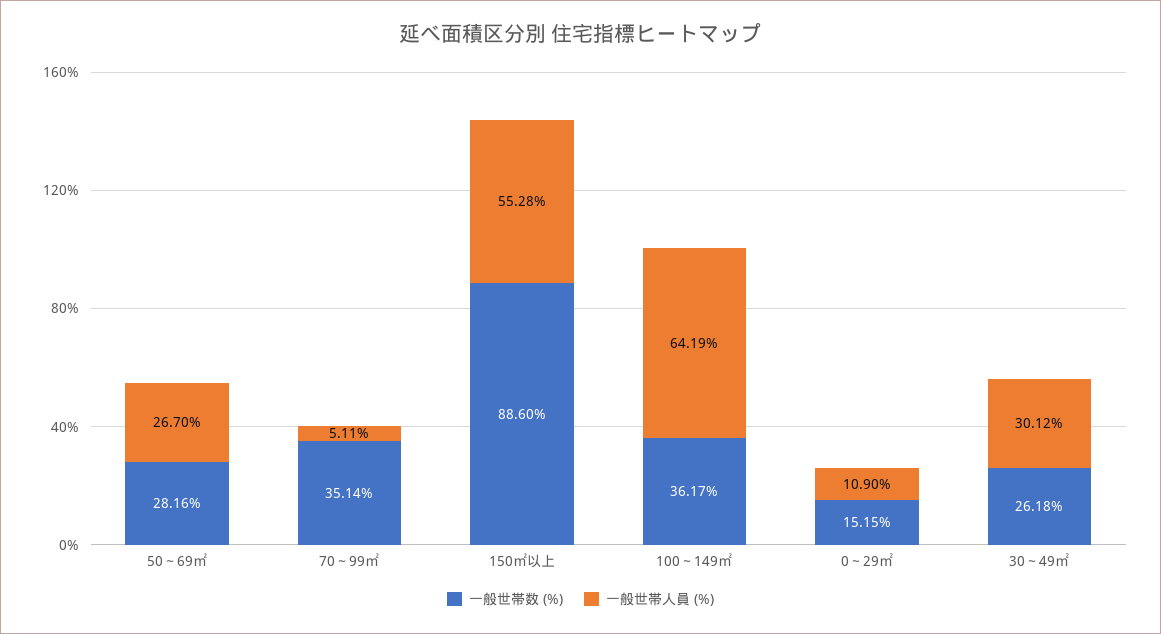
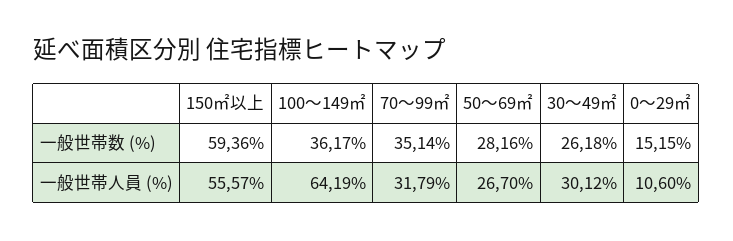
  {
    "一般世帯数 (%)": {
      "50～69㎡": 28.16,
      "70～99㎡": 35.14,
-     "150㎡以上": 88.6,
+     "150㎡以上": 59.36,
      "100～149㎡": 36.17,
      "0～29㎡": 15.15,
      "30～49㎡": 26.18
    },
    "一般世帯人員 (%)": {
      "50～69㎡": 26.7,
-     "70～99㎡": 5.11,
+     "70～99㎡": 31.79,
-     "150㎡以上": 55.28,
+     "150㎡以上": 55.57,
      "100～149㎡": 64.19,
-     "0～29㎡": 10.9,
+     "0～29㎡": 10.6,
      "30～49㎡": 30.12
    }
  }

